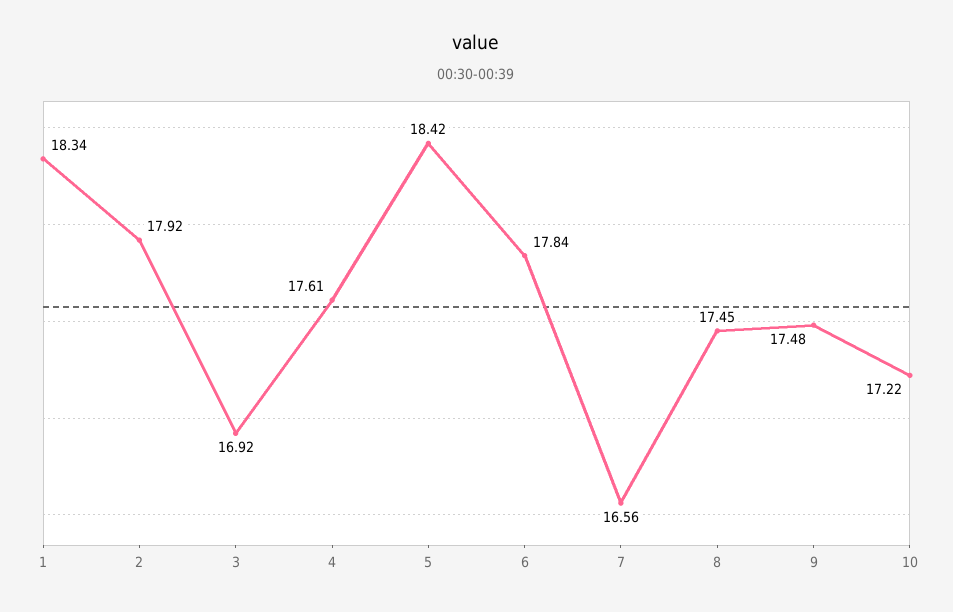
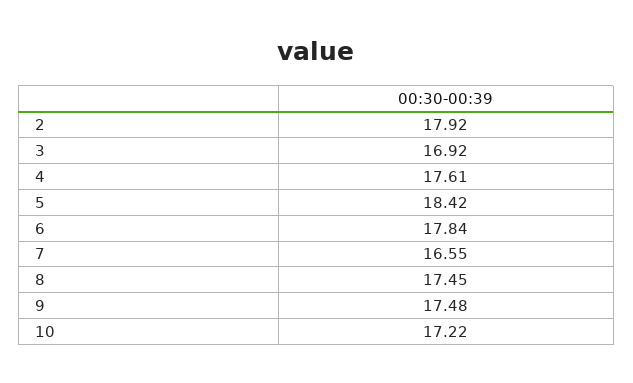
  {
-   "1": 18.34,
    "2": 17.92,
    "3": 16.92,
    "4": 17.61,
    "5": 18.42,
    "6": 17.84,
-   "7": 16.56,
+   "7": 16.55,
    "8": 17.45,
    "9": 17.48,
    "10": 17.22
  }

